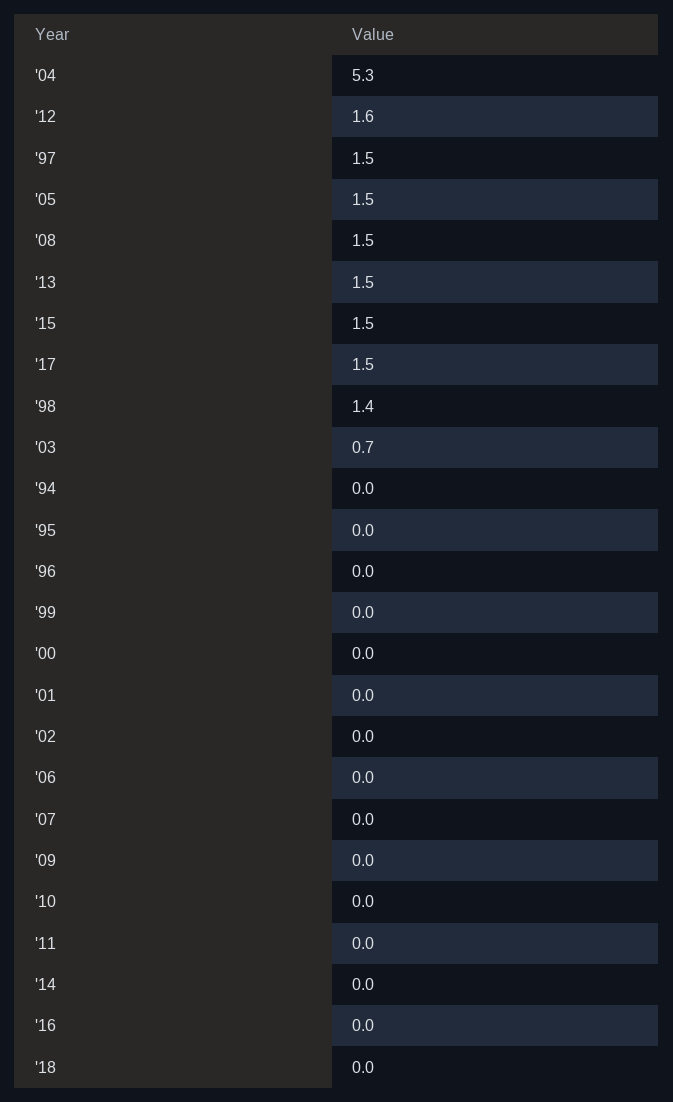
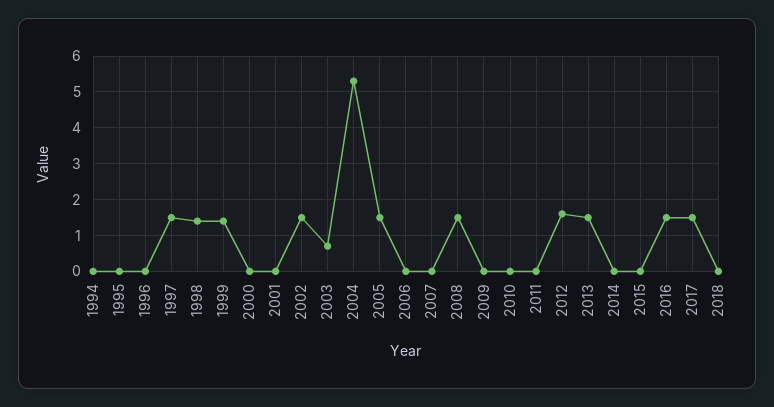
  {
    "'04": 5.3,
    "'12": 1.6,
    "'97": 1.5,
    "'05": 1.5,
    "'08": 1.5,
    "'13": 1.5,
-   "'15": 1.5,
+   "'15": 0,
    "'17": 1.5,
    "'98": 1.4,
    "'03": 0.7,
    "'94": 0,
    "'95": 0,
    "'96": 0,
-   "'99": 0,
+   "'99": 1.5,
    "'00": 0,
    "'01": 0,
-   "'02": 0,
+   "'02": 1.5,
    "'06": 0,
    "'07": 0,
    "'09": 0,
    "'10": 0,
    "'11": 0,
    "'14": 0,
-   "'16": 0,
+   "'16": 1.5,
    "'18": 0
  }

